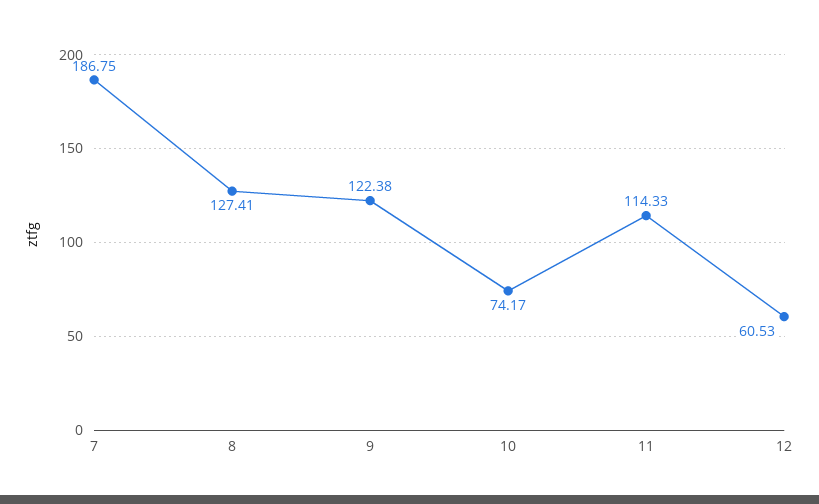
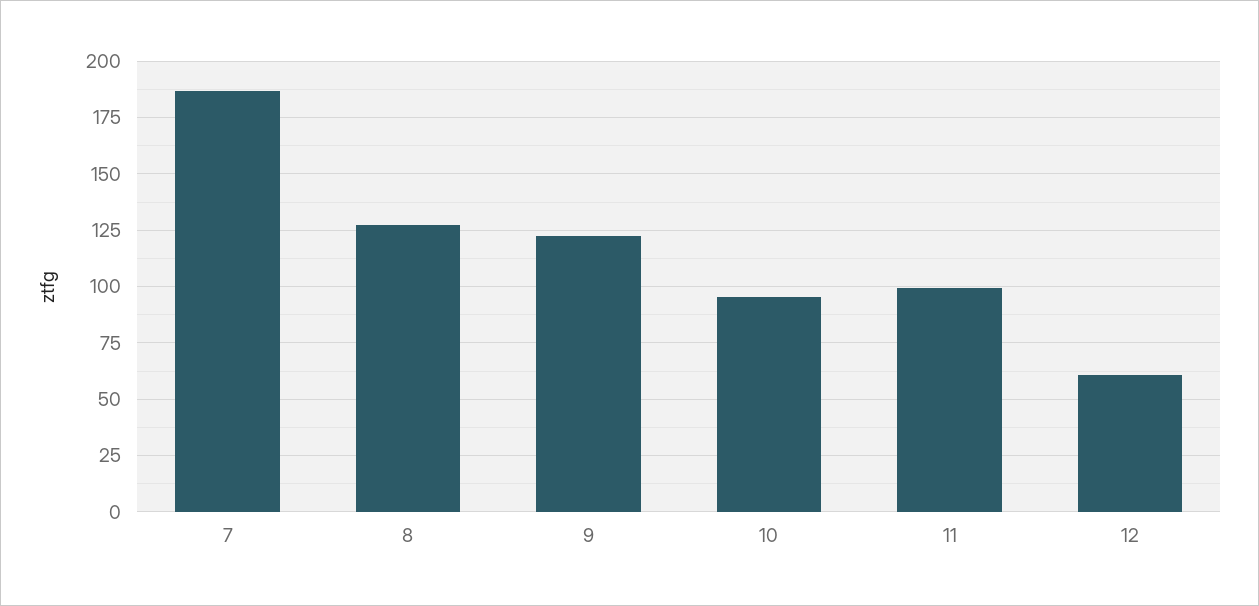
  {
    "7": 186.75,
    "8": 127.41,
    "9": 122.38,
-   "10": 74.17,
+   "10": 95,
-   "11": 114.33,
+   "11": 100,
    "12": 60.53
  }

